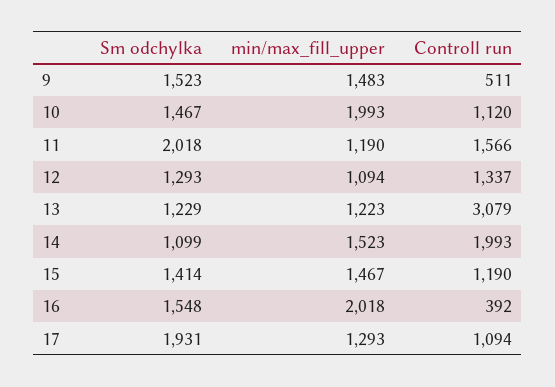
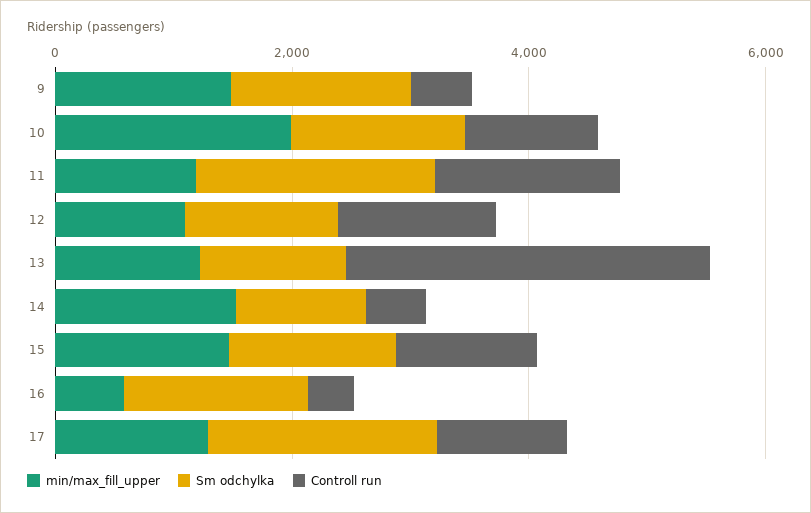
  {
    "Sm odchylka": {
      "9": 1523,
      "10": 1467,
      "11": 2018,
      "12": 1293,
      "13": 1229,
      "14": 1099,
      "15": 1414,
      "16": 1548,
      "17": 1931
    },
    "min/max_fill_upper": {
      "9": 1483,
      "10": 1993,
      "11": 1190,
      "12": 1094,
      "13": 1223,
      "14": 1523,
      "15": 1467,
-     "16": 2018,
+     "16": 500,
      "17": 1293
    },
    "Controll run": {
      "9": 511,
      "10": 1120,
      "11": 1566,
      "12": 1337,
      "13": 3079,
-     "14": 1993,
+     "14": 500,
      "15": 1190,
      "16": 392,
      "17": 1094
    }
  }

